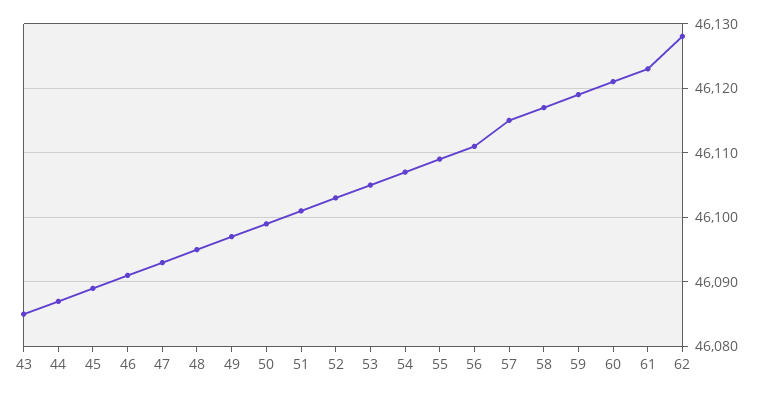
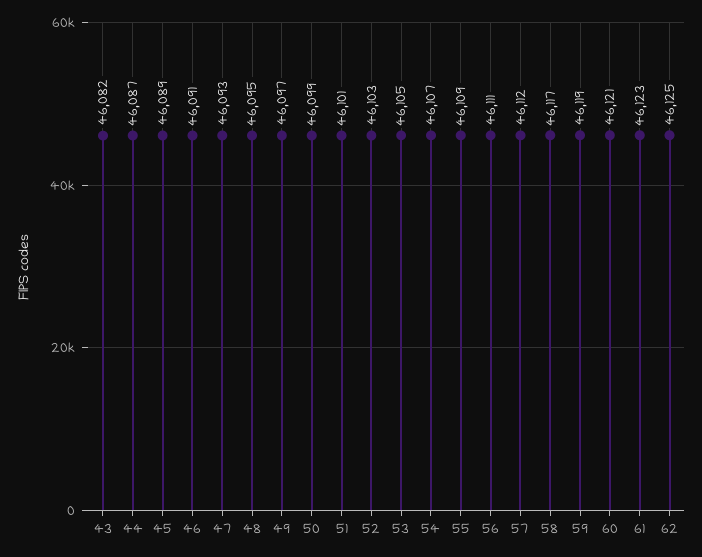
  {
-   "43": 46085,
+   "43": 46082,
    "44": 46087,
    "45": 46089,
    "46": 46091,
    "47": 46093,
    "48": 46095,
    "49": 46097,
    "50": 46099,
    "51": 46101,
    "52": 46103,
    "53": 46105,
    "54": 46107,
    "55": 46109,
    "56": 46111,
-   "57": 46115,
+   "57": 46112,
    "58": 46117,
    "59": 46119,
    "60": 46121,
    "61": 46123,
-   "62": 46128
+   "62": 46125
  }

